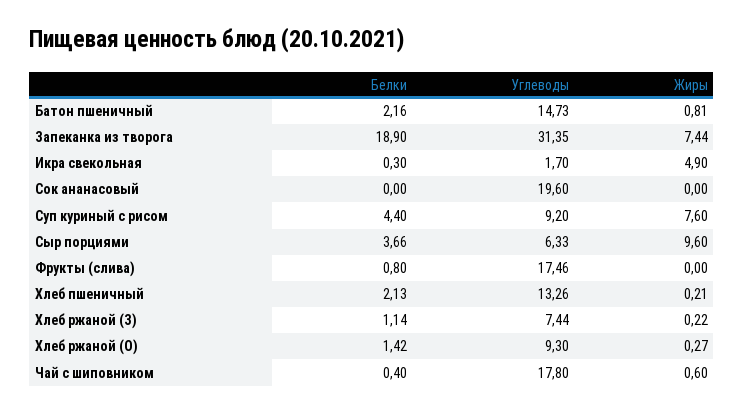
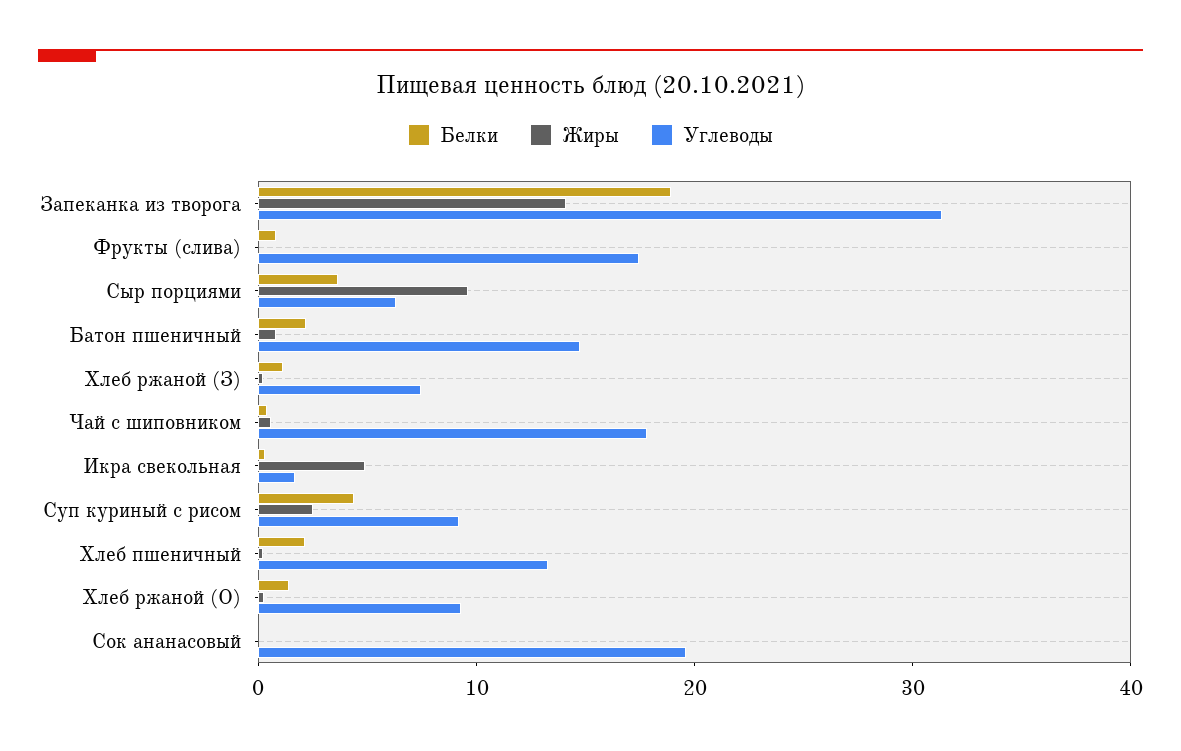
  {
    "Белки": {
      "Батон пшеничный": 2.16,
      "Запеканка из творога": 18.9,
      "Икра свекольная": 0.3,
      "Сок ананасовый": 0,
      "Суп куриный с рисом": 4.4,
      "Сыр порциями": 3.66,
      "Фрукты (слива)": 0.8,
      "Хлеб пшеничный": 2.13,
      "Хлеб ржаной (З)": 1.14,
      "Хлеб ржаной (О)": 1.42,
      "Чай с шиповником": 0.4
    },
    "Углеводы": {
      "Батон пшеничный": 14.73,
      "Запеканка из творога": 31.35,
      "Икра свекольная": 1.7,
      "Сок ананасовый": 19.6,
      "Суп куриный с рисом": 9.2,
      "Сыр порциями": 6.33,
      "Фрукты (слива)": 17.46,
      "Хлеб пшеничный": 13.26,
      "Хлеб ржаной (З)": 7.44,
      "Хлеб ржаной (О)": 9.3,
      "Чай с шиповником": 17.8
    },
    "Жиры": {
      "Батон пшеничный": 0.81,
-     "Запеканка из творога": 7.44,
+     "Запеканка из творога": 14,
      "Икра свекольная": 4.9,
      "Сок ананасовый": 0,
-     "Суп куриный с рисом": 7.6,
+     "Суп куриный с рисом": 2,
      "Сыр порциями": 9.6,
      "Фрукты (слива)": 0,
      "Хлеб пшеничный": 0.21,
      "Хлеб ржаной (З)": 0.22,
      "Хлеб ржаной (О)": 0.27,
      "Чай с шиповником": 0.6
    }
  }

